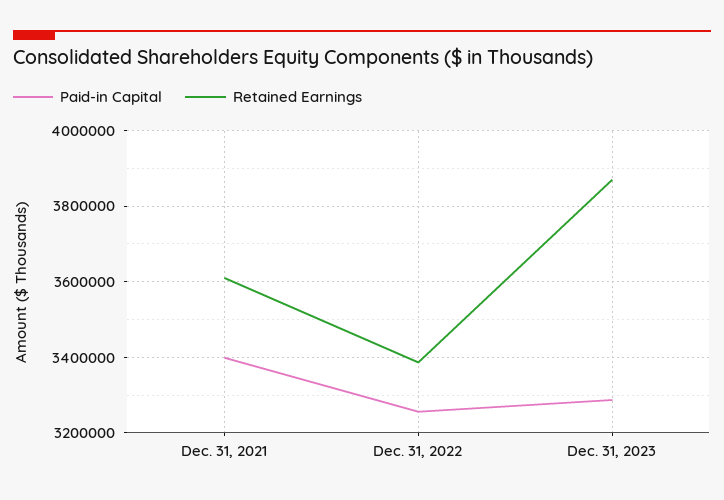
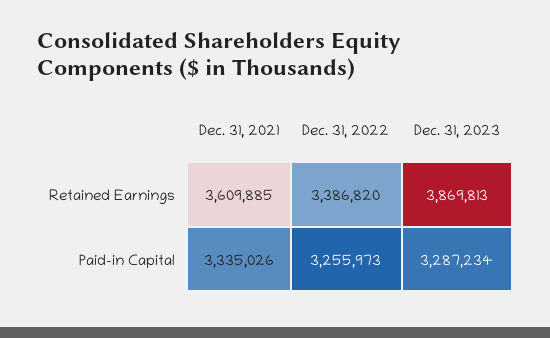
  {
    "Paid-in Capital": {
-     "Dec. 31, 2021": 3400000,
+     "Dec. 31, 2021": 3335026,
      "Dec. 31, 2022": 3255973,
      "Dec. 31, 2023": 3287234
    },
    "Retained Earnings": {
      "Dec. 31, 2021": 3609885,
      "Dec. 31, 2022": 3386820,
      "Dec. 31, 2023": 3869813
    }
  }

